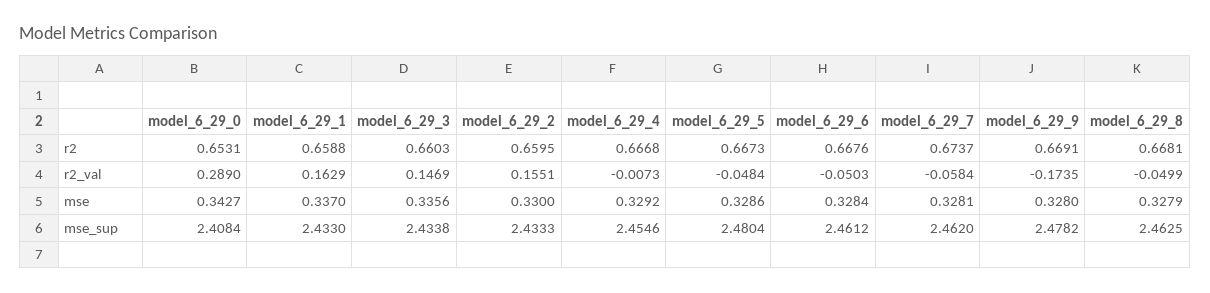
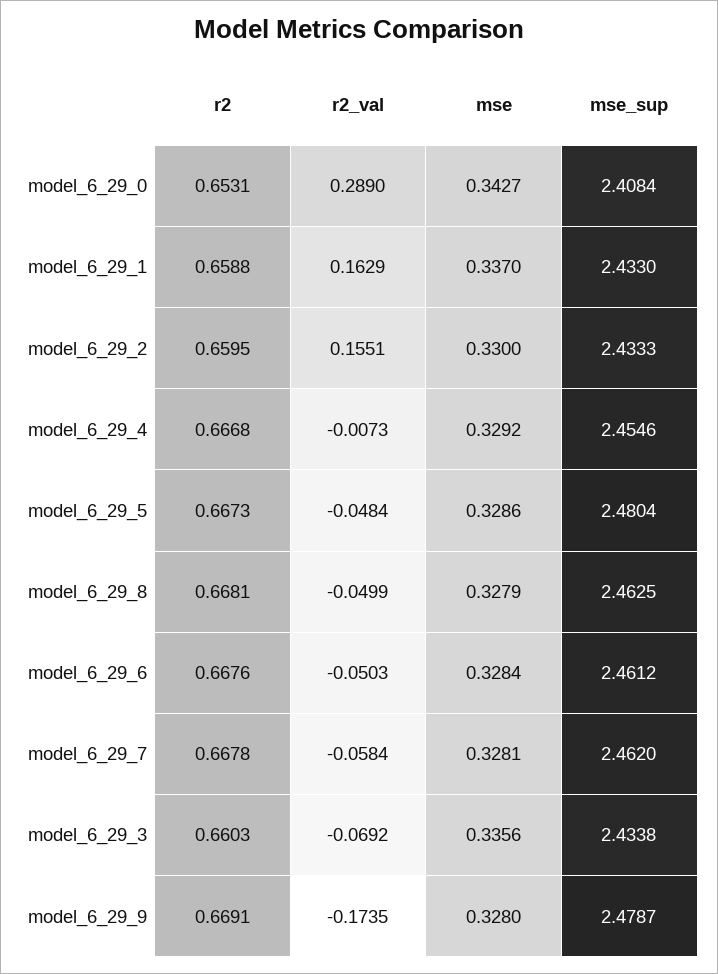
  {
    "model_6_29_0": {
      "r2": 0.6531,
      "r2_val": 0.289,
      "mse": 0.3427,
      "mse_sup": 2.4084
    },
    "model_6_29_1": {
      "r2": 0.6588,
      "r2_val": 0.1629,
      "mse": 0.337,
      "mse_sup": 2.433
    },
    "model_6_29_3": {
      "r2": 0.6603,
-     "r2_val": 0.1469,
+     "r2_val": -0.0692,
      "mse": 0.3356,
      "mse_sup": 2.4338
    },
    "model_6_29_2": {
      "r2": 0.6595,
      "r2_val": 0.1551,
      "mse": 0.33,
      "mse_sup": 2.4333
    },
    "model_6_29_4": {
      "r2": 0.6668,
      "r2_val": -0.0073,
      "mse": 0.3292,
      "mse_sup": 2.4546
    },
    "model_6_29_5": {
      "r2": 0.6673,
      "r2_val": -0.0484,
      "mse": 0.3286,
      "mse_sup": 2.4804
    },
    "model_6_29_6": {
      "r2": 0.6676,
      "r2_val": -0.0503,
      "mse": 0.3284,
      "mse_sup": 2.4612
    },
    "model_6_29_7": {
-     "r2": 0.6737,
+     "r2": 0.6678,
      "r2_val": -0.0584,
      "mse": 0.3281,
      "mse_sup": 2.462
    },
    "model_6_29_9": {
      "r2": 0.6691,
      "r2_val": -0.1735,
      "mse": 0.328,
-     "mse_sup": 2.4782
+     "mse_sup": 2.4787
    },
    "model_6_29_8": {
      "r2": 0.6681,
      "r2_val": -0.0499,
      "mse": 0.3279,
      "mse_sup": 2.4625
    }
  }

